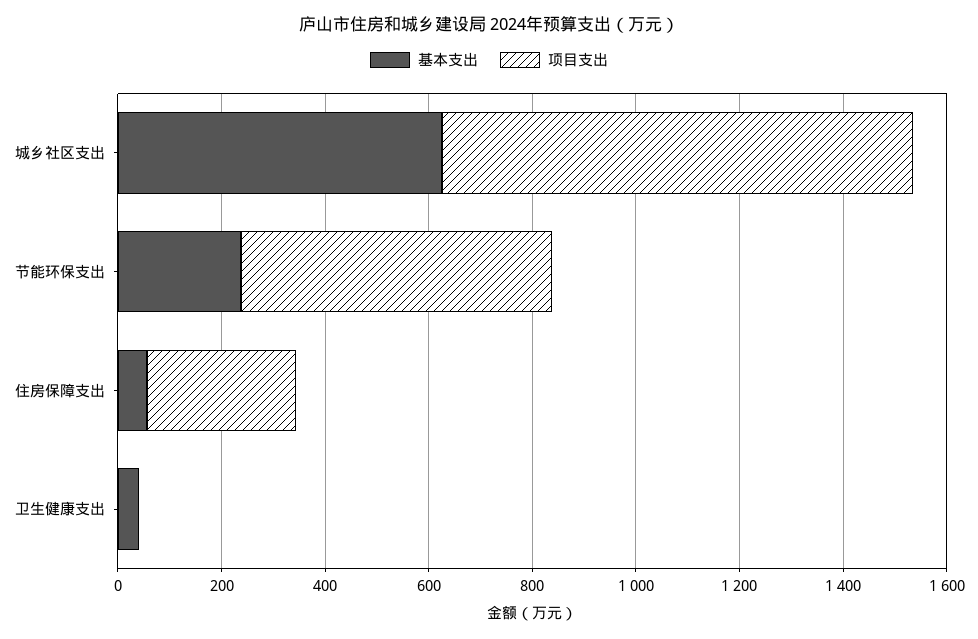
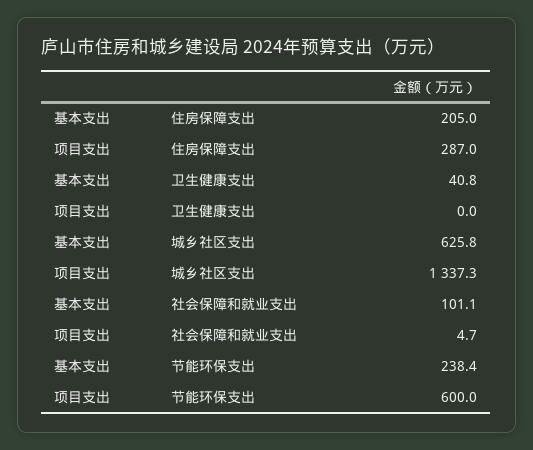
  {
    "基本支出": {
      "城乡社区支出": 625.8,
      "节能环保支出": 238.4,
-     "住房保障支出": 50,
+     "住房保障支出": 205,
-     "卫生健康支出": 40.8
+     "卫生健康支出": 40.8,
+     "社会保障和就业支出": 101.1
    },
    "项目支出": {
-     "城乡社区支出": 900,
+     "城乡社区支出": 1337.3,
      "节能环保支出": 600,
      "住房保障支出": 287,
-     "卫生健康支出": 0
+     "卫生健康支出": 0,
+     "社会保障和就业支出": 4.7
    }
  }

